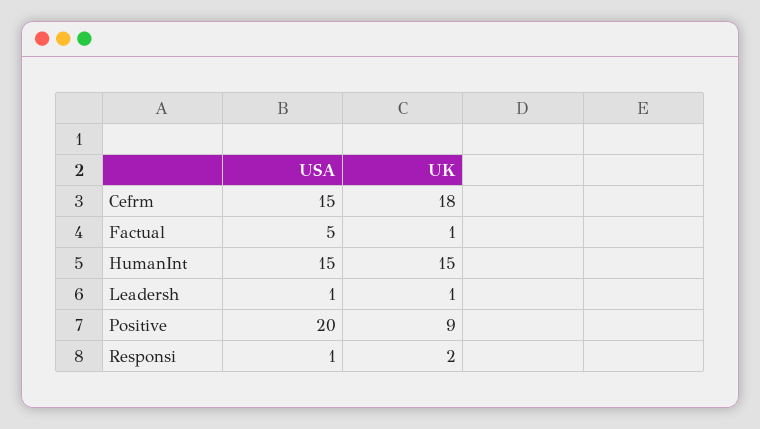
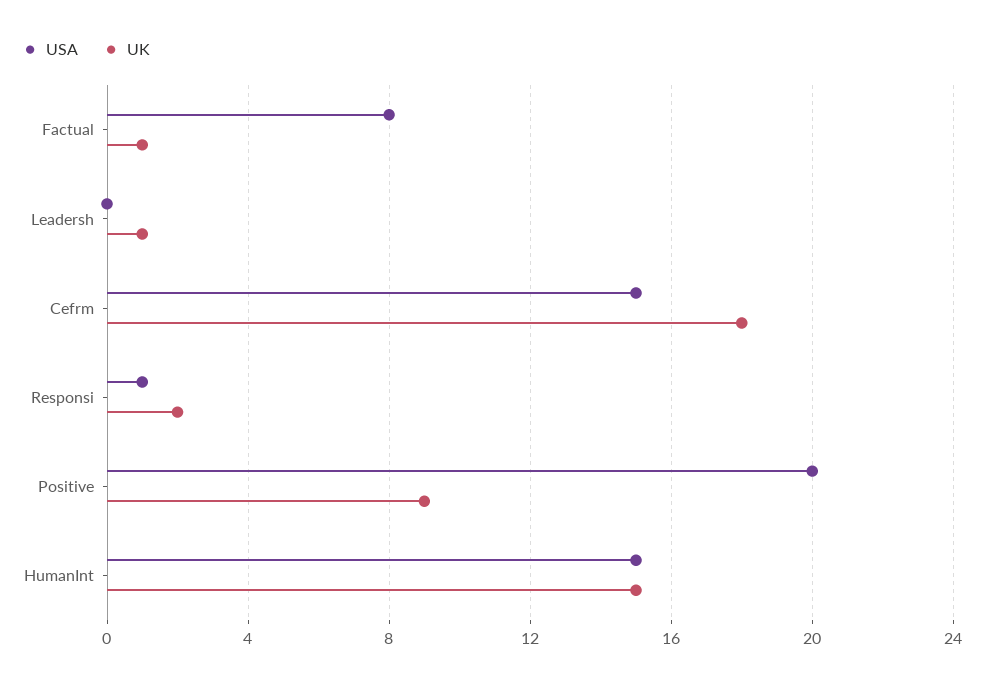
  {
    "USA": {
      "Cefrm": 15,
-     "Factual": 5,
+     "Factual": 8,
      "HumanInt": 15,
-     "Leadersh": 1,
+     "Leadersh": 0,
      "Positive": 20,
      "Responsi": 1
    },
    "UK": {
      "Cefrm": 18,
      "Factual": 1,
      "HumanInt": 15,
      "Leadersh": 1,
      "Positive": 9,
      "Responsi": 2
    }
  }

